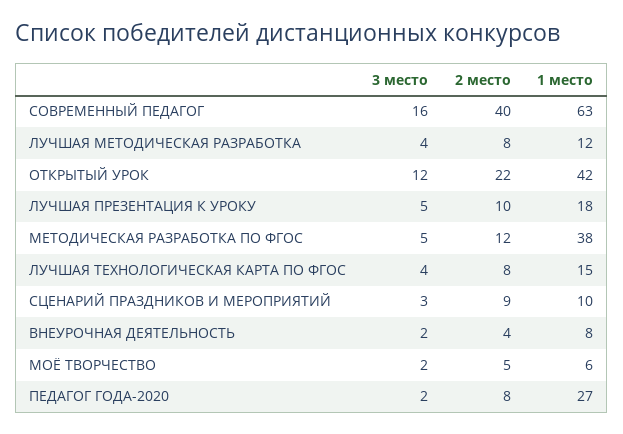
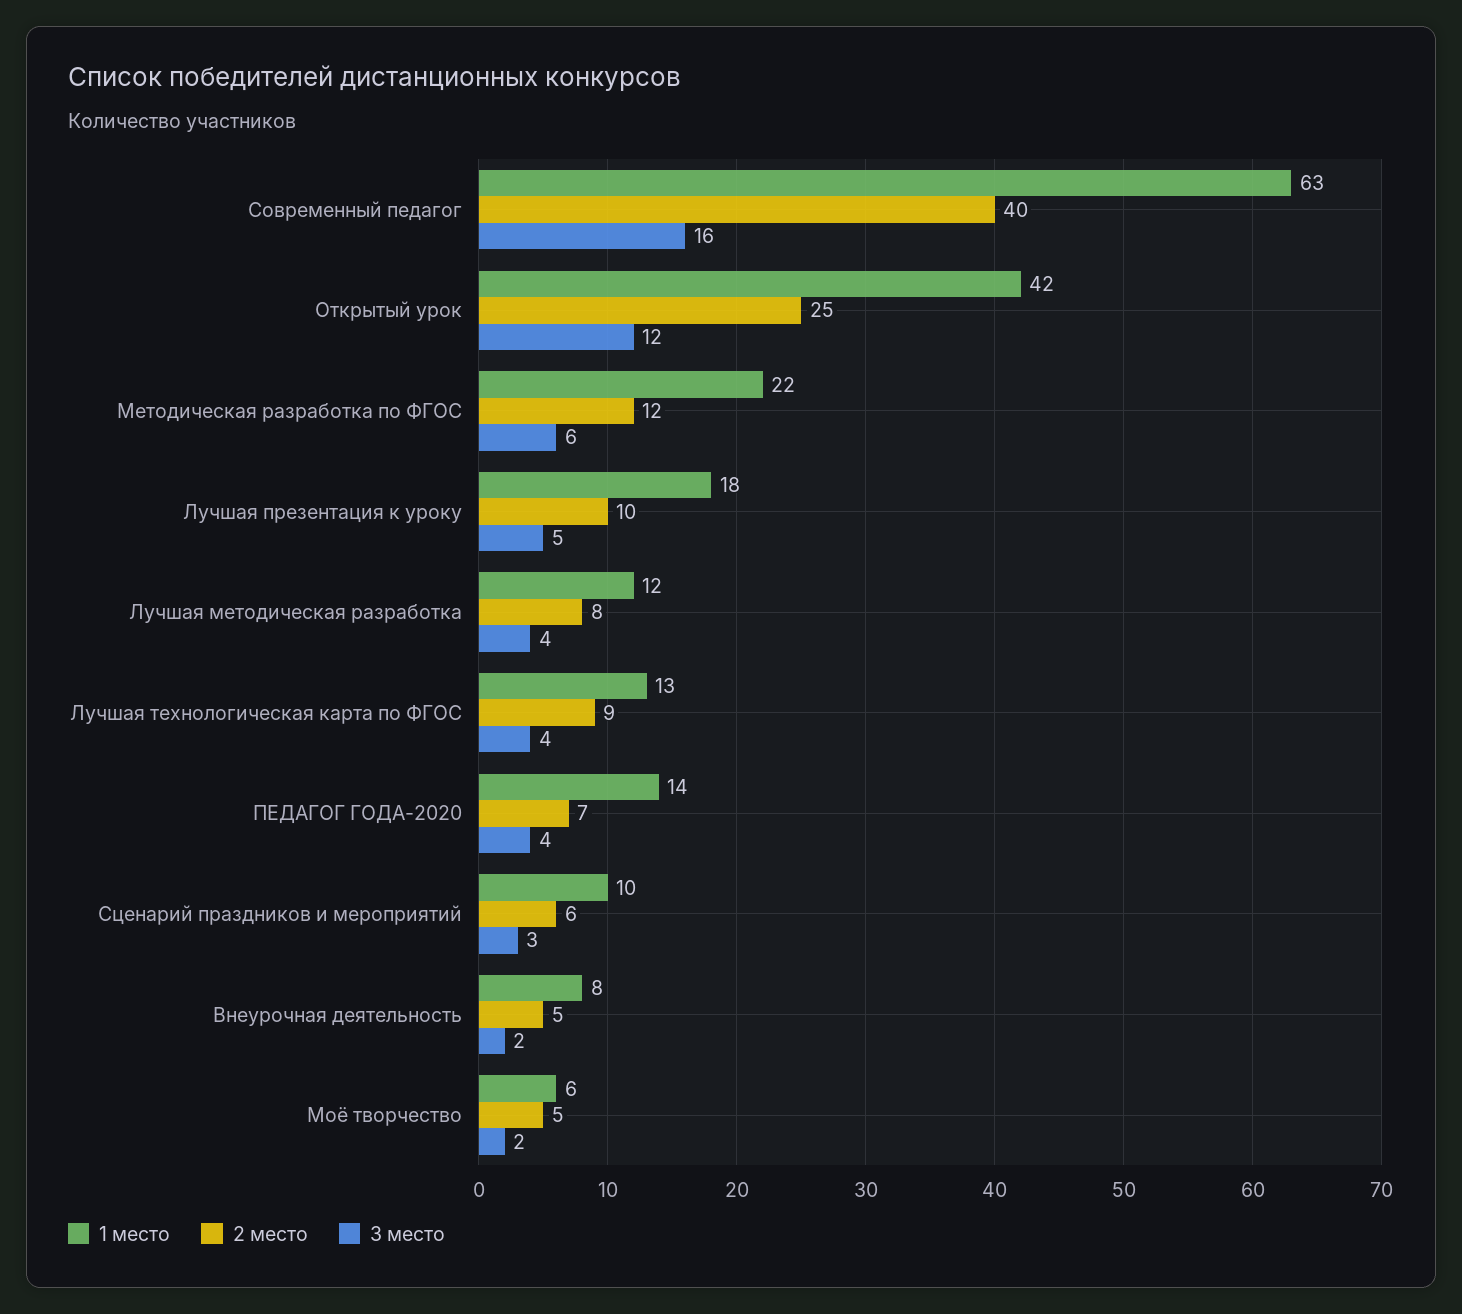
  {
    "3 место": {
      "СОВРЕМЕННЫЙ ПЕДАГОГ": 16,
      "ЛУЧШАЯ МЕТОДИЧЕСКАЯ РАЗРАБОТКА": 4,
      "ОТКРЫТЫЙ УРОК": 12,
      "ЛУЧШАЯ ПРЕЗЕНТАЦИЯ К УРОКУ": 5,
-     "МЕТОДИЧЕСКАЯ РАЗРАБОТКА ПО ФГОС": 5,
+     "МЕТОДИЧЕСКАЯ РАЗРАБОТКА ПО ФГОС": 6,
      "ЛУЧШАЯ ТЕХНОЛОГИЧЕСКАЯ КАРТА ПО ФГОС": 4,
      "СЦЕНАРИЙ ПРАЗДНИКОВ И МЕРОПРИЯТИЙ": 3,
      "ВНЕУРОЧНАЯ ДЕЯТЕЛЬНОСТЬ": 2,
      "МОЁ ТВОРЧЕСТВО": 2,
-     "ПЕДАГОГ ГОДА-2020": 2
+     "ПЕДАГОГ ГОДА-2020": 4
    },
    "2 место": {
      "СОВРЕМЕННЫЙ ПЕДАГОГ": 40,
      "ЛУЧШАЯ МЕТОДИЧЕСКАЯ РАЗРАБОТКА": 8,
-     "ОТКРЫТЫЙ УРОК": 22,
+     "ОТКРЫТЫЙ УРОК": 25,
      "ЛУЧШАЯ ПРЕЗЕНТАЦИЯ К УРОКУ": 10,
      "МЕТОДИЧЕСКАЯ РАЗРАБОТКА ПО ФГОС": 12,
-     "ЛУЧШАЯ ТЕХНОЛОГИЧЕСКАЯ КАРТА ПО ФГОС": 8,
+     "ЛУЧШАЯ ТЕХНОЛОГИЧЕСКАЯ КАРТА ПО ФГОС": 9,
-     "СЦЕНАРИЙ ПРАЗДНИКОВ И МЕРОПРИЯТИЙ": 9,
+     "СЦЕНАРИЙ ПРАЗДНИКОВ И МЕРОПРИЯТИЙ": 6,
-     "ВНЕУРОЧНАЯ ДЕЯТЕЛЬНОСТЬ": 4,
+     "ВНЕУРОЧНАЯ ДЕЯТЕЛЬНОСТЬ": 5,
      "МОЁ ТВОРЧЕСТВО": 5,
-     "ПЕДАГОГ ГОДА-2020": 8
+     "ПЕДАГОГ ГОДА-2020": 7
    },
    "1 место": {
      "СОВРЕМЕННЫЙ ПЕДАГОГ": 63,
      "ЛУЧШАЯ МЕТОДИЧЕСКАЯ РАЗРАБОТКА": 12,
      "ОТКРЫТЫЙ УРОК": 42,
      "ЛУЧШАЯ ПРЕЗЕНТАЦИЯ К УРОКУ": 18,
-     "МЕТОДИЧЕСКАЯ РАЗРАБОТКА ПО ФГОС": 38,
+     "МЕТОДИЧЕСКАЯ РАЗРАБОТКА ПО ФГОС": 22,
-     "ЛУЧШАЯ ТЕХНОЛОГИЧЕСКАЯ КАРТА ПО ФГОС": 15,
+     "ЛУЧШАЯ ТЕХНОЛОГИЧЕСКАЯ КАРТА ПО ФГОС": 13,
      "СЦЕНАРИЙ ПРАЗДНИКОВ И МЕРОПРИЯТИЙ": 10,
      "ВНЕУРОЧНАЯ ДЕЯТЕЛЬНОСТЬ": 8,
      "МОЁ ТВОРЧЕСТВО": 6,
-     "ПЕДАГОГ ГОДА-2020": 27
+     "ПЕДАГОГ ГОДА-2020": 14
    }
  }

